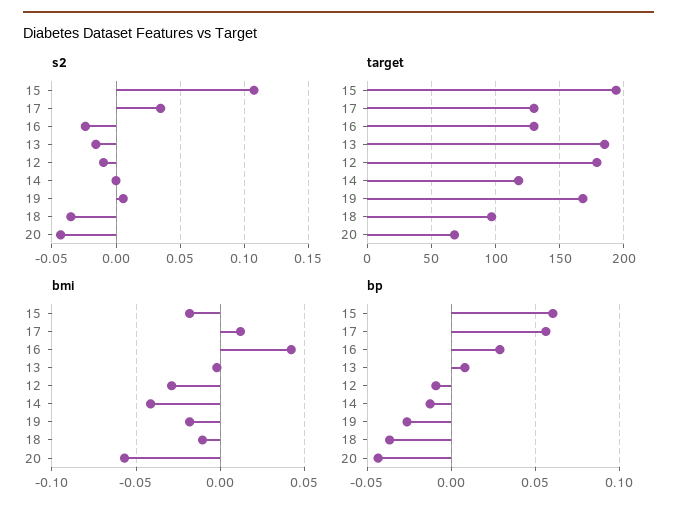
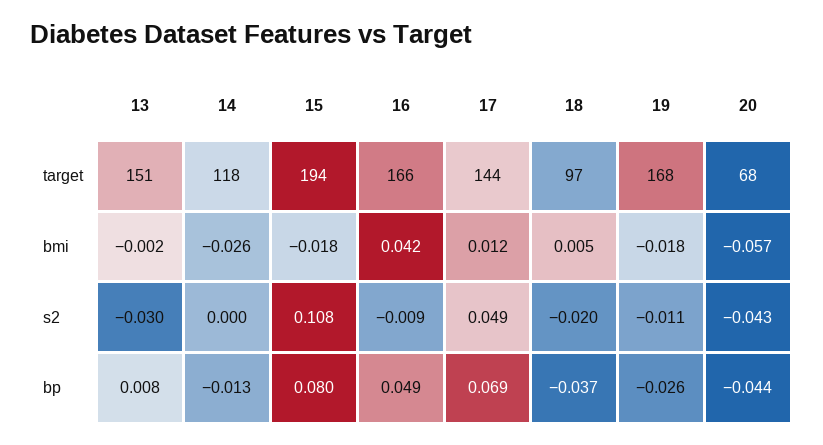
  {
    "s2": {
      "15": 0.108,
-     "17": 0.035,
+     "17": 0.049,
-     "16": -0.025,
+     "16": -0.009,
-     "13": -0.015,
+     "13": -0.03,
-     "12": -0.01,
      "14": 0,
-     "19": 0.005,
+     "19": -0.011,
-     "18": -0.035,
+     "18": -0.02,
      "20": -0.043
    },
    "target": {
      "15": 194,
-     "17": 130,
+     "17": 144,
-     "16": 130,
+     "16": 166,
-     "13": 185,
+     "13": 151,
-     "12": 180,
      "14": 118,
      "19": 168,
      "18": 97,
      "20": 68
    },
    "bmi": {
      "15": -0.018,
      "17": 0.012,
      "16": 0.042,
      "13": -0.002,
-     "12": -0.03,
-     "14": -0.04,
+     "14": -0.026,
      "19": -0.018,
-     "18": -0.01,
+     "18": 0.005,
      "20": -0.057
    },
    "bp": {
-     "15": 0.06,
+     "15": 0.08,
-     "17": 0.055,
+     "17": 0.069,
-     "16": 0.03,
+     "16": 0.049,
      "13": 0.008,
-     "12": -0.01,
      "14": -0.013,
      "19": -0.026,
      "18": -0.037,
      "20": -0.044
    }
  }

